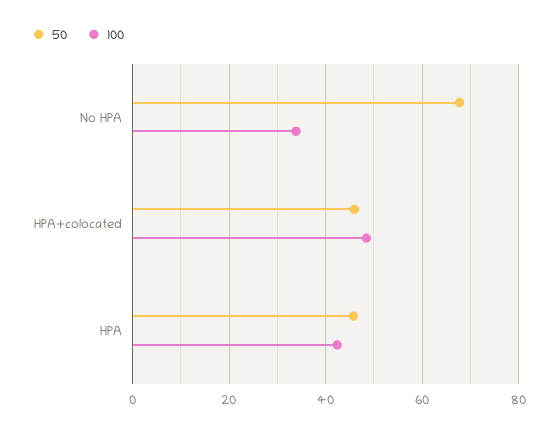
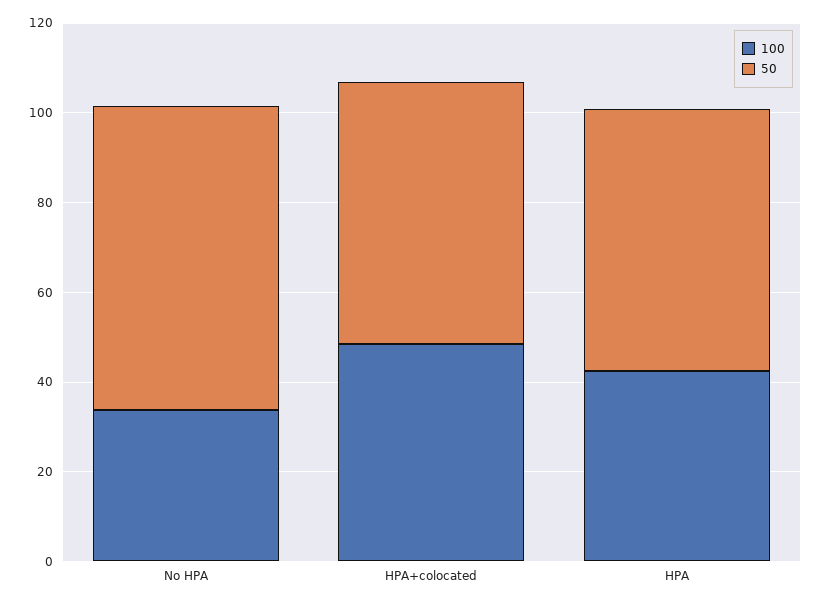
  {
    "50": {
      "No HPA": 68,
-     "HPA+colocated": 46,
+     "HPA+colocated": 60,
-     "HPA": 46
+     "HPA": 60
    },
    "100": {
      "No HPA": 34,
      "HPA+colocated": 48,
      "HPA": 42
    }
  }

